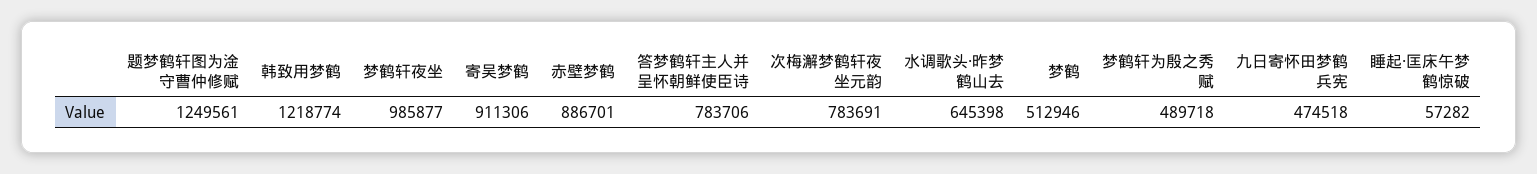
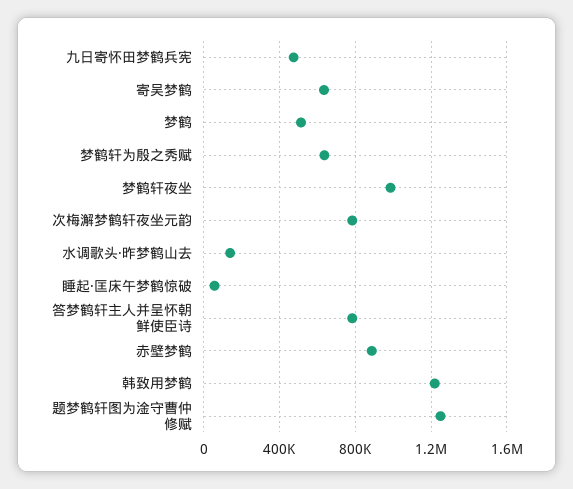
  {
    "题梦鹤轩图为淦守曹仲修赋": 1249561,
    "韩致用梦鹤": 1218774,
    "梦鹤轩夜坐": 985877,
-   "寄吴梦鹤": 911306,
+   "寄吴梦鹤": 650000,
    "赤壁梦鹤": 886701,
    "答梦鹤轩主人并呈怀朝鲜使臣诗": 783706,
    "次梅澥梦鹤轩夜坐元韵": 783691,
-   "水调歌头·昨梦鹤山去": 645398,
+   "水调歌头·昨梦鹤山去": 150000,
    "梦鹤": 512946,
-   "梦鹤轩为殷之秀赋": 489718,
+   "梦鹤轩为殷之秀赋": 650000,
    "九日寄怀田梦鹤兵宪": 474518,
    "睡起·匡床午梦鹤惊破": 57282
  }

